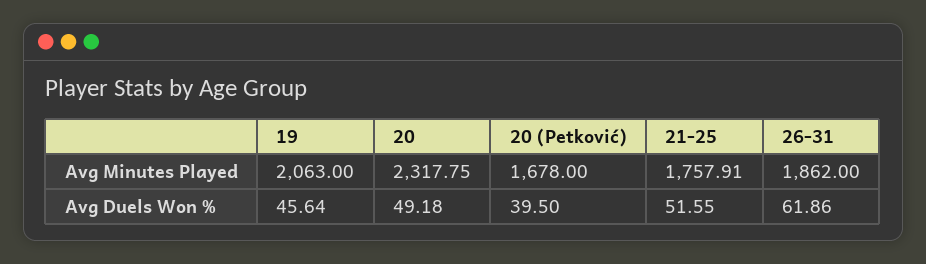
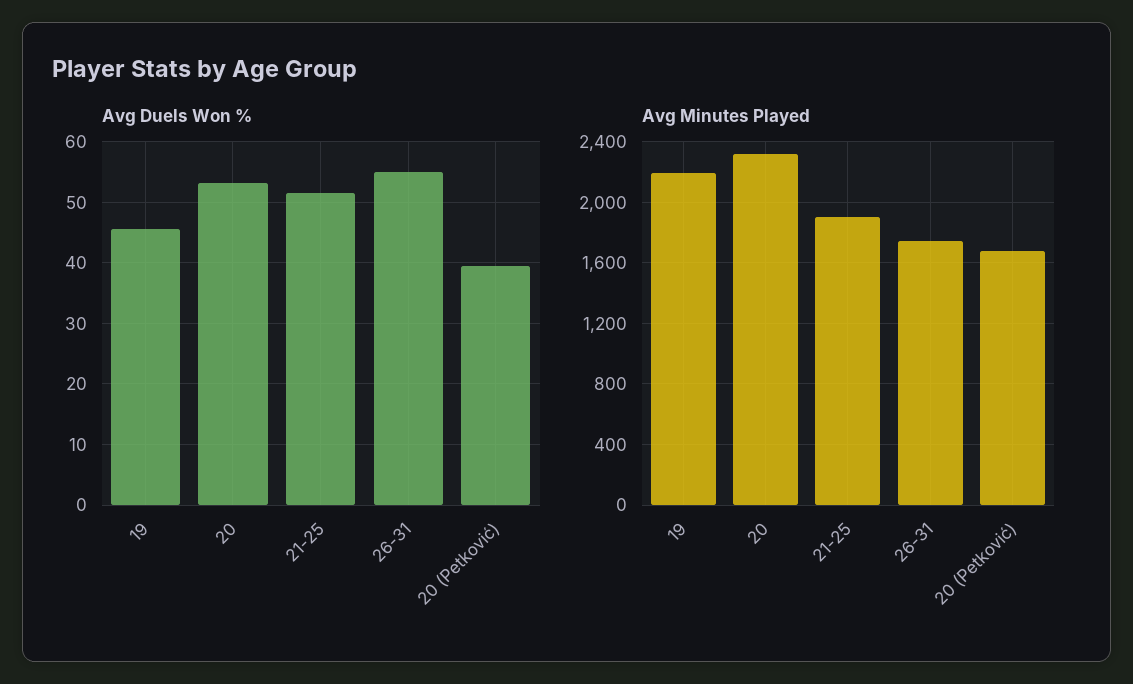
  {
    "Avg Minutes Played": {
-     "19": 2063,
+     "19": 2200,
      "20": 2317.75,
      "20 (Petković)": 1678,
-     "21-25": 1757.91,
+     "21-25": 1900,
-     "26-31": 1862
+     "26-31": 1750
    },
    "Avg Duels Won %": {
      "19": 45.64,
-     "20": 49.18,
+     "20": 53,
      "20 (Petković)": 39.5,
      "21-25": 51.55,
-     "26-31": 61.86
+     "26-31": 55
    }
  }

